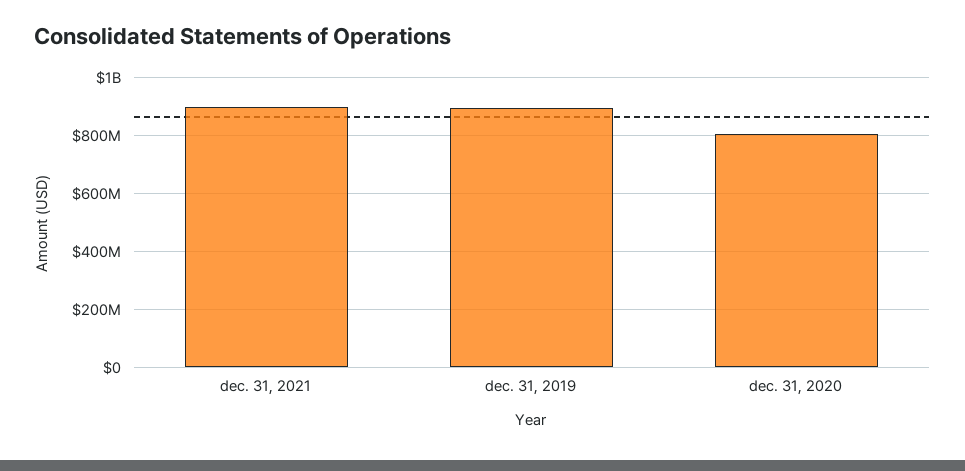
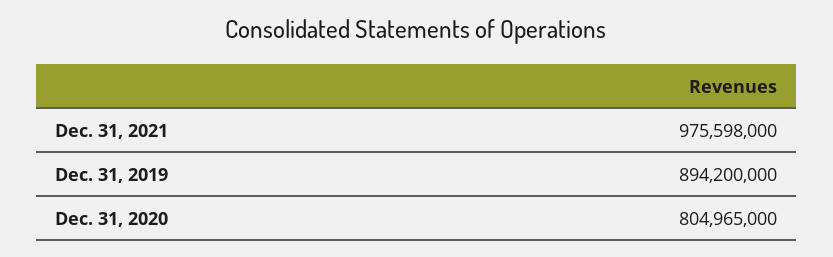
  {
-   "dec. 31, 2021": 900000000,
+   "dec. 31, 2021": 975598000,
    "dec. 31, 2019": 894200000,
    "dec. 31, 2020": 804965000
  }

